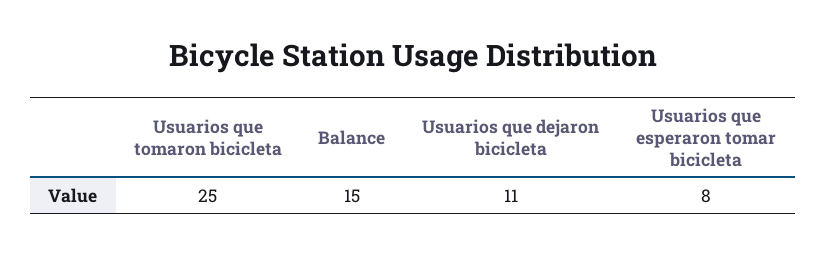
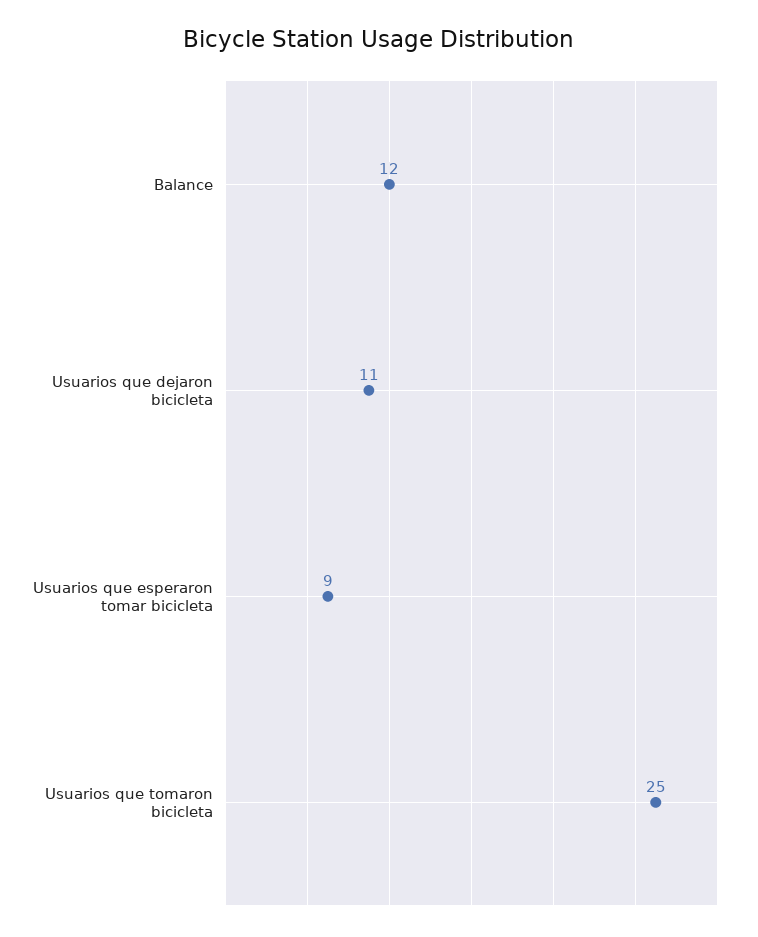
  {
    "Usuarios que tomaron bicicleta": 25,
-   "Balance": 15,
+   "Balance": 12,
    "Usuarios que dejaron bicicleta": 11,
-   "Usuarios que esperaron tomar bicicleta": 8
+   "Usuarios que esperaron tomar bicicleta": 9
  }

